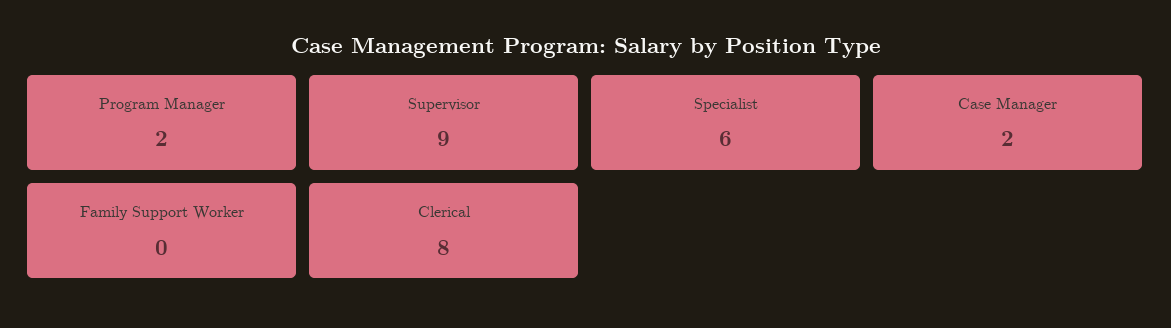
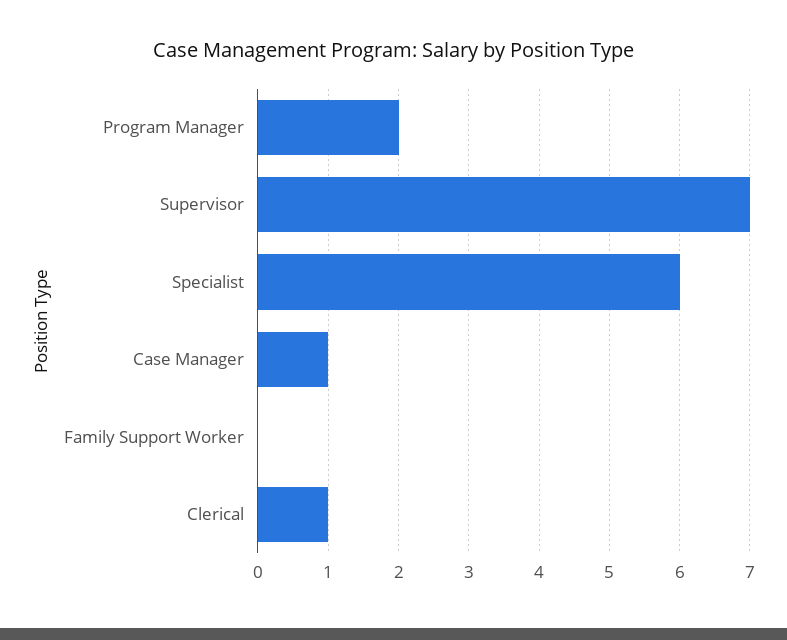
  {
    "Program Manager": 2,
-   "Supervisor": 9,
+   "Supervisor": 7,
    "Specialist": 6,
-   "Case Manager": 2,
+   "Case Manager": 1,
    "Family Support Worker": 0,
-   "Clerical": 8
+   "Clerical": 1
  }

